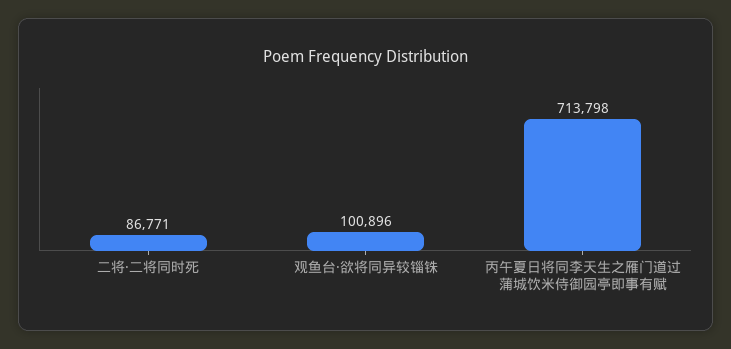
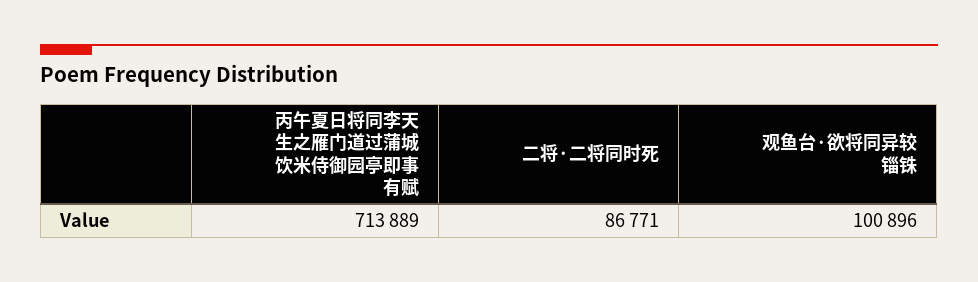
  {
    "二将·二将同时死": 86771,
    "观鱼台·欲将同异较锱铢": 100896,
-   "丙午夏日将同李天生之雁门道过蒲城饮米侍御园亭即事有赋": 713798
+   "丙午夏日将同李天生之雁门道过蒲城饮米侍御园亭即事有赋": 713889
  }

